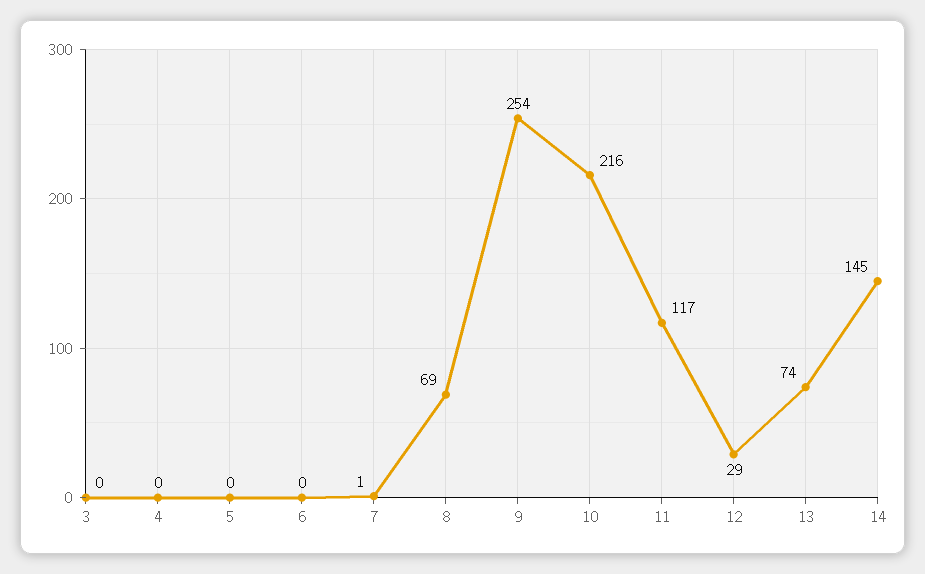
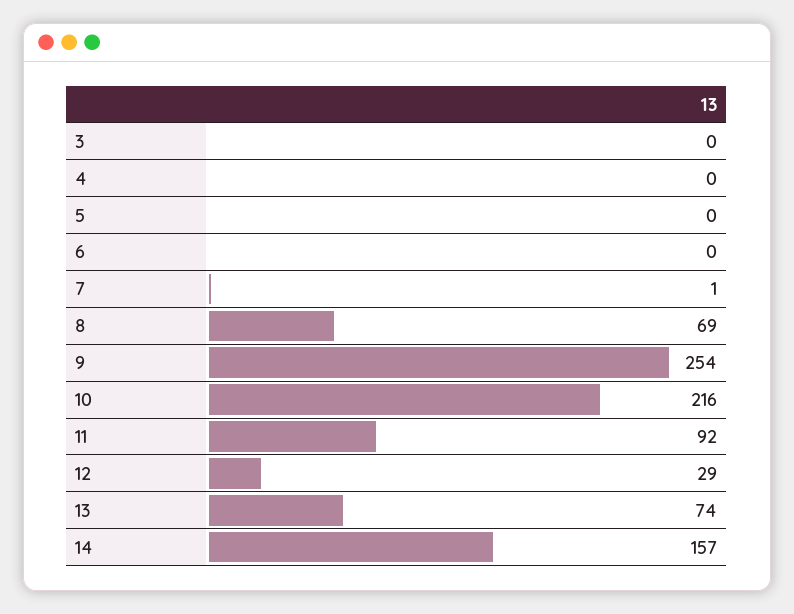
  {
    "3": 0,
    "4": 0,
    "5": 0,
    "6": 0,
    "7": 1,
    "8": 69,
    "9": 254,
    "10": 216,
-   "11": 117,
+   "11": 92,
    "12": 29,
    "13": 74,
-   "14": 145
+   "14": 157
  }

